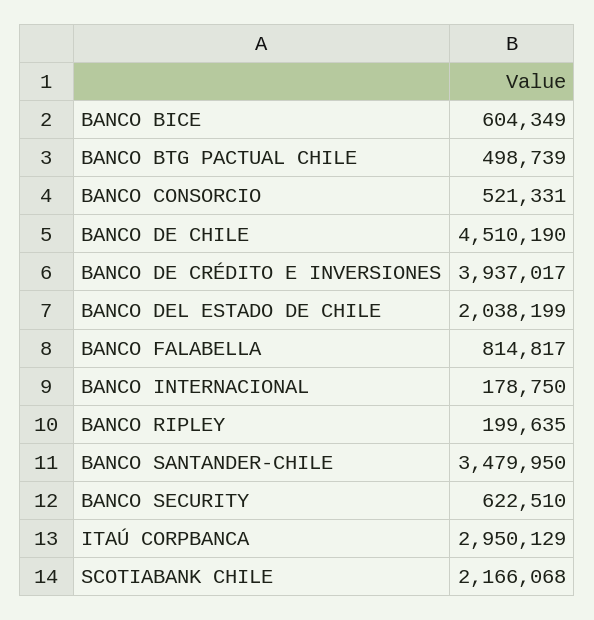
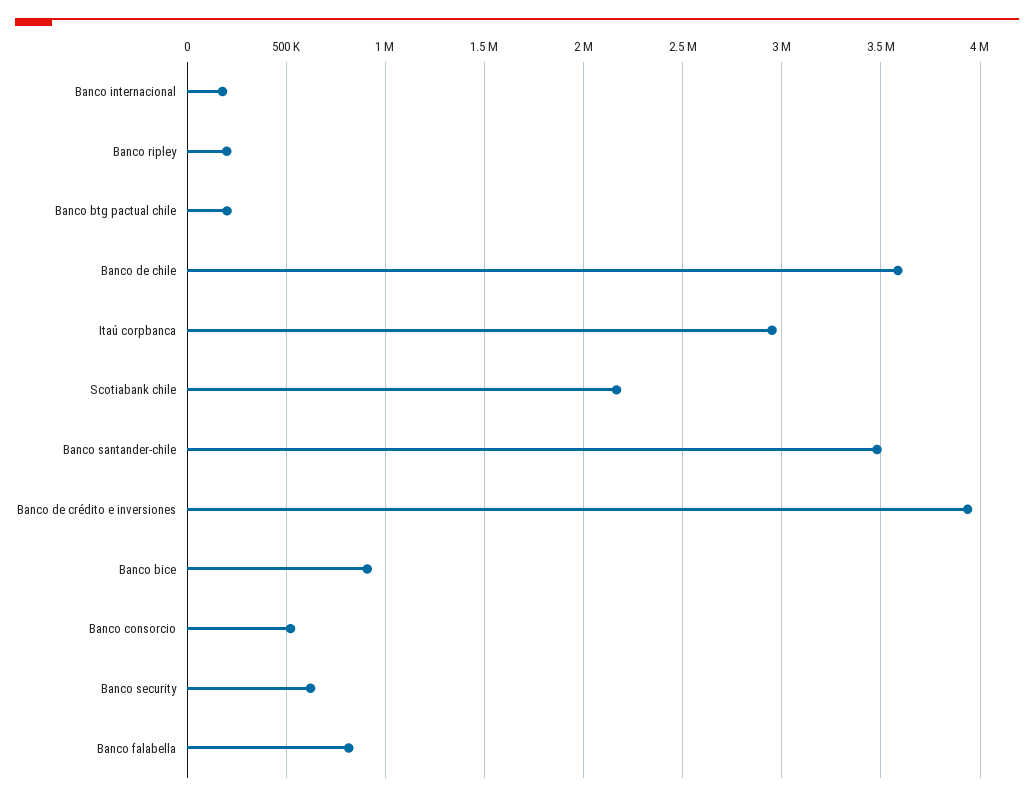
  {
-   "BANCO BICE": 604349,
+   "BANCO BICE": 900000,
-   "BANCO BTG PACTUAL CHILE": 498739,
+   "BANCO BTG PACTUAL CHILE": 200000,
    "BANCO CONSORCIO": 521331,
-   "BANCO DE CHILE": 4510190,
+   "BANCO DE CHILE": 3600000,
    "BANCO DE CRÉDITO E INVERSIONES": 3937017,
-   "BANCO DEL ESTADO DE CHILE": 2038199,
    "BANCO FALABELLA": 814817,
    "BANCO INTERNACIONAL": 178750,
    "BANCO RIPLEY": 199635,
    "BANCO SANTANDER-CHILE": 3479950,
    "BANCO SECURITY": 622510,
    "ITAÚ CORPBANCA": 2950129,
    "SCOTIABANK CHILE": 2166068
  }

